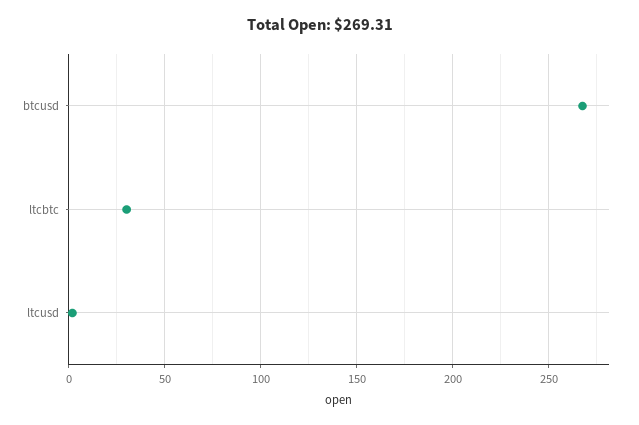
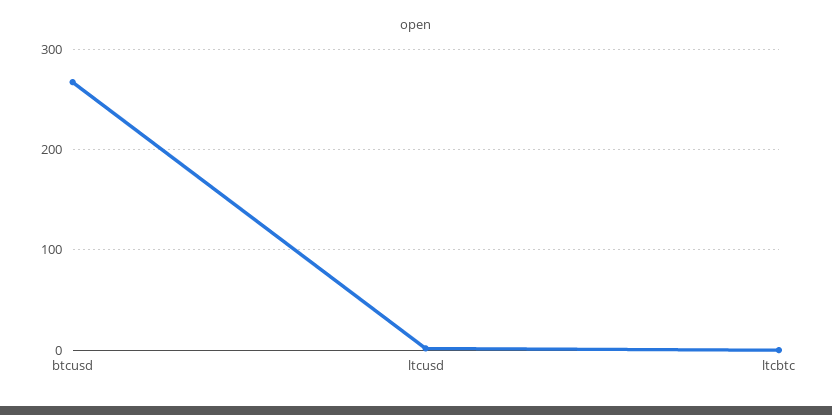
  {
    "btcusd": 270,
-   "ltcbtc": 30,
+   "ltcbtc": 0,
    "ltcusd": 0
  }

